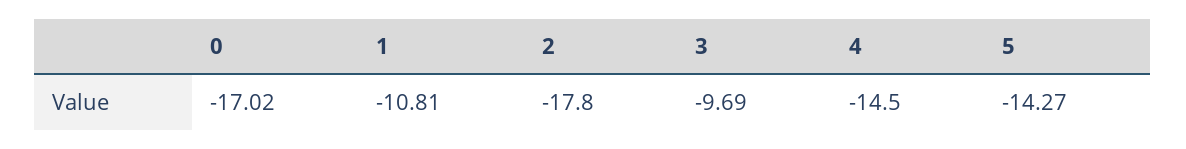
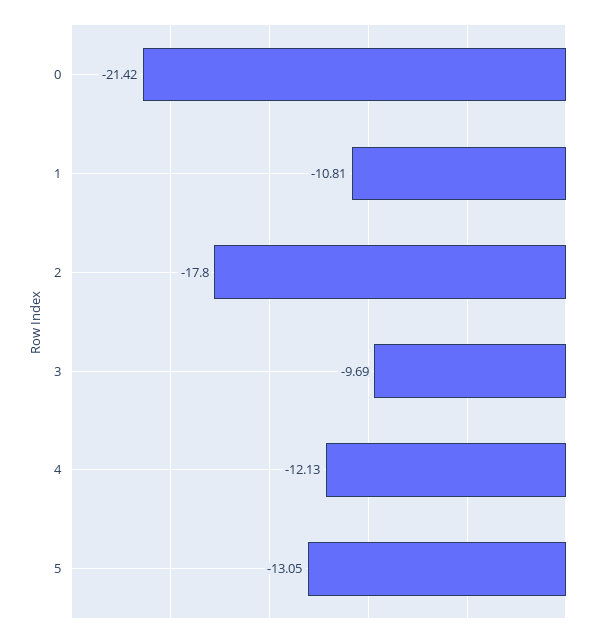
  {
-   "0": -17.02,
+   "0": -21.42,
    "1": -10.81,
    "2": -17.8,
    "3": -9.69,
-   "4": -14.5,
+   "4": -12.13,
-   "5": -14.27
+   "5": -13.05
  }

